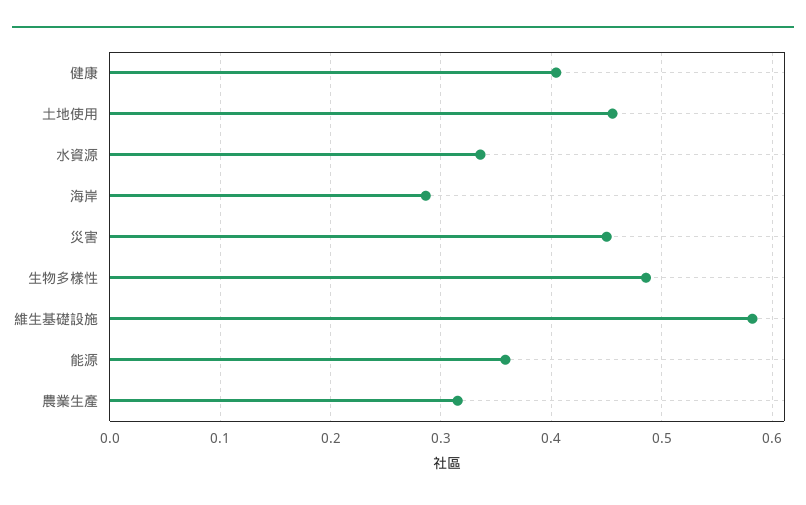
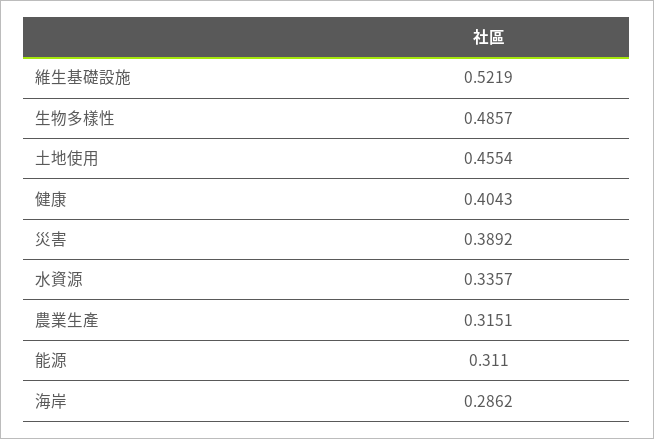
  {
    "健康": 0.4043,
    "土地使用": 0.4554,
    "水資源": 0.3357,
    "海岸": 0.2862,
-   "災害": 0.45,
+   "災害": 0.3892,
    "生物多樣性": 0.4857,
-   "維生基礎設施": 0.58,
+   "維生基礎設施": 0.5219,
-   "能源": 0.36,
+   "能源": 0.311,
    "農業生產": 0.3151
  }

